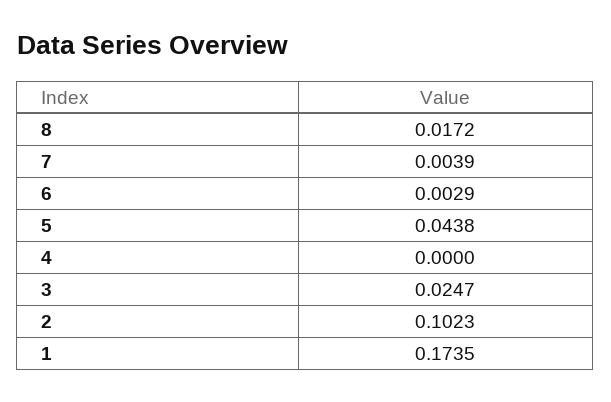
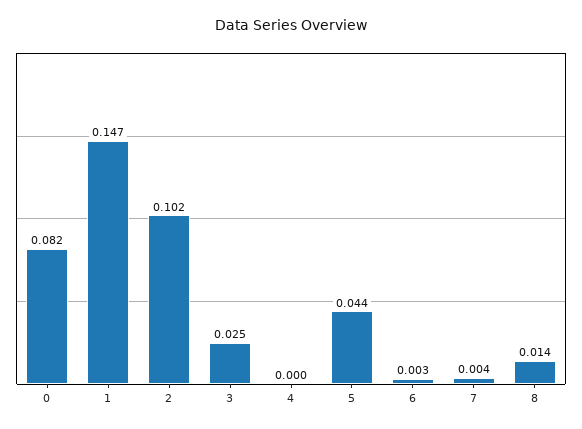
  {
-   "8": 0.0172,
+   "8": 0.014,
    "7": 0.0039,
    "6": 0.0029,
    "5": 0.0438,
    "4": 0,
    "3": 0.0247,
    "2": 0.1023,
-   "1": 0.1735
+   "1": 0.147,
+   "0": 0.082
  }

